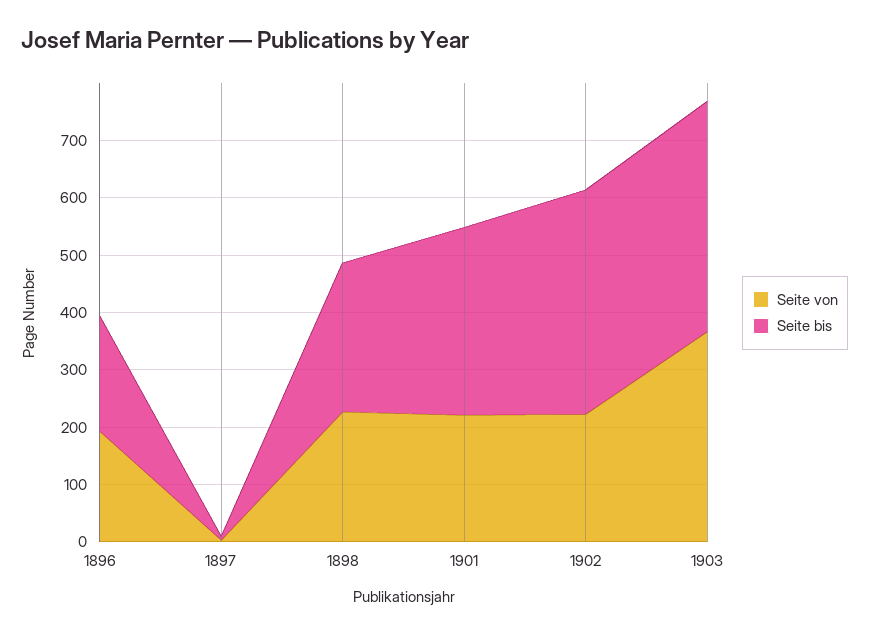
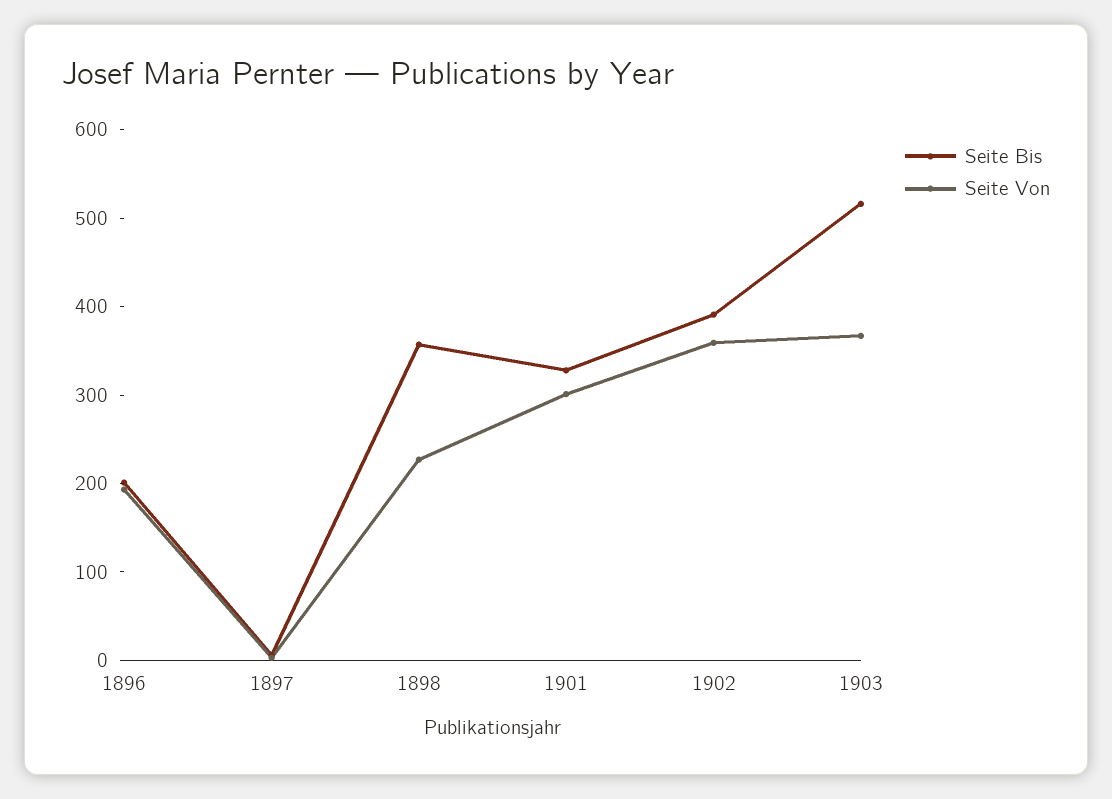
  {
    "Seite von": {
      "1896": 200,
      "1897": 0,
      "1898": 220,
-     "1901": 220,
+     "1901": 300,
-     "1902": 220,
+     "1902": 360,
      "1903": 360
    },
    "Seite bis": {
      "1896": 200,
      "1897": 0,
-     "1898": 260,
+     "1898": 360,
      "1901": 320,
      "1902": 400,
-     "1903": 400
+     "1903": 520
    }
  }

